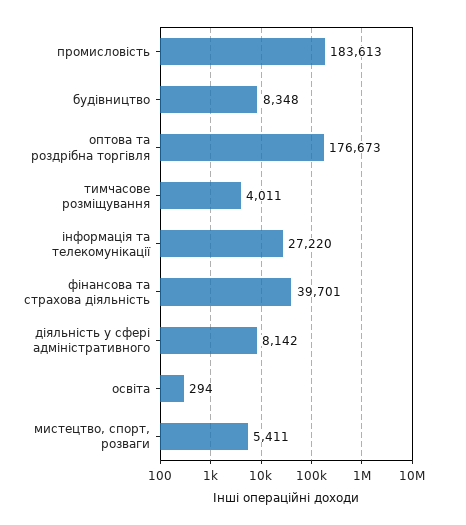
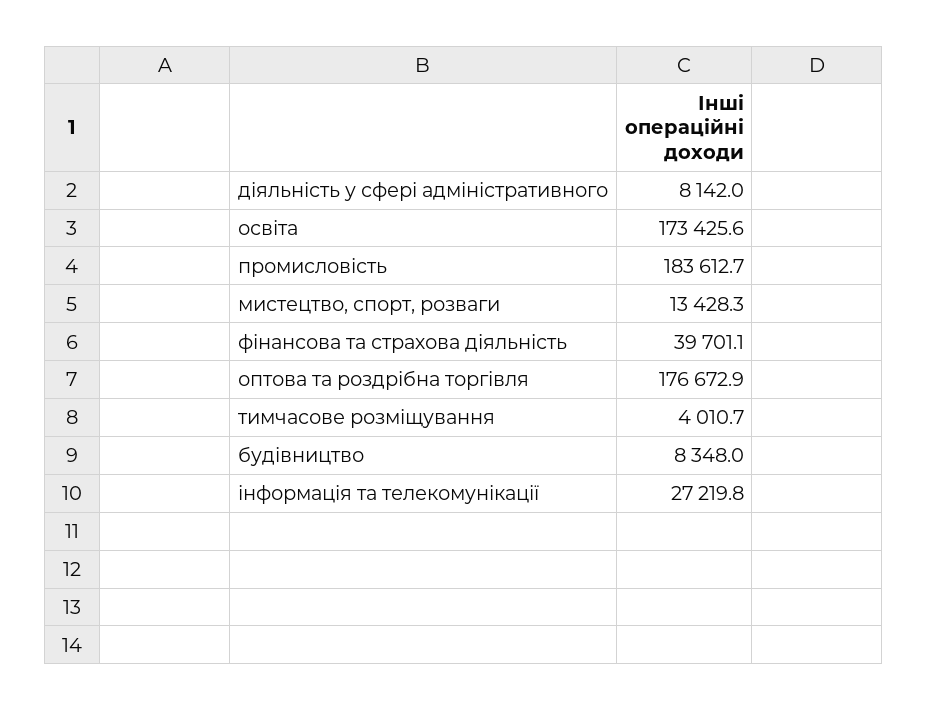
  {
    "промисловість": 183612.7,
    "будівництво": 8348,
    "оптова та роздрібна торгівля": 176672.9,
    "тимчасове розміщування": 4010.7,
    "інформація та телекомунікації": 27219.8,
    "фінансова та страхова діяльність": 39701.1,
    "діяльність у сфері адміністративного": 8142,
-   "освіта": 294,
+   "освіта": 173425.6,
-   "мистецтво, спорт, розваги": 5411
+   "мистецтво, спорт, розваги": 13428.3
  }

